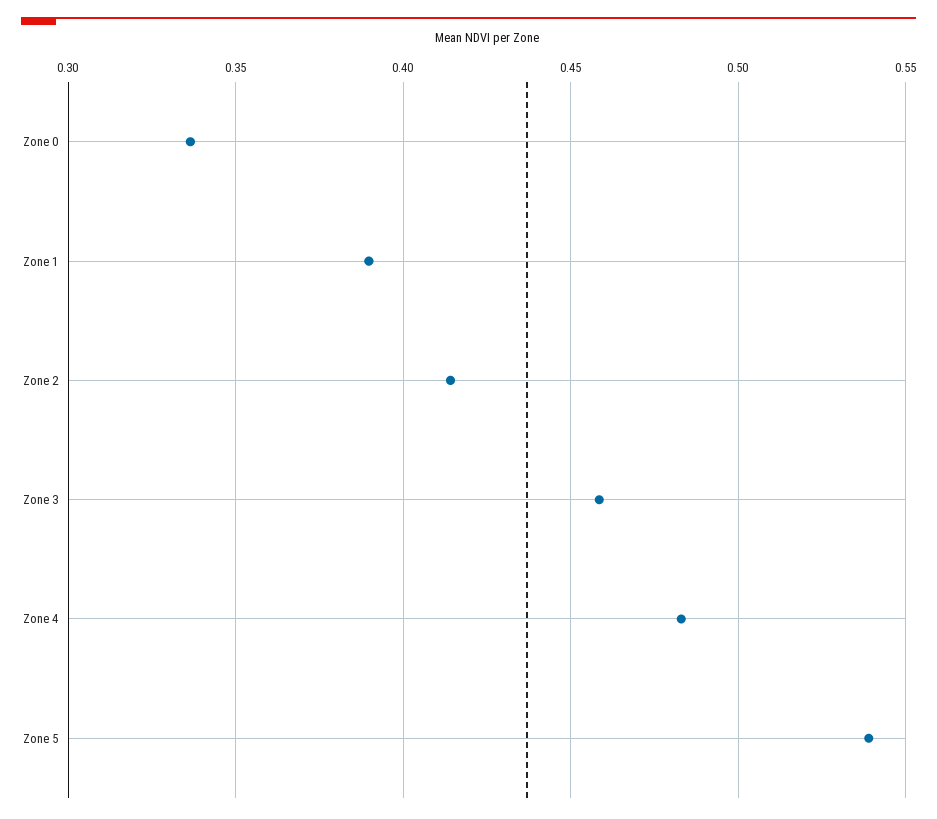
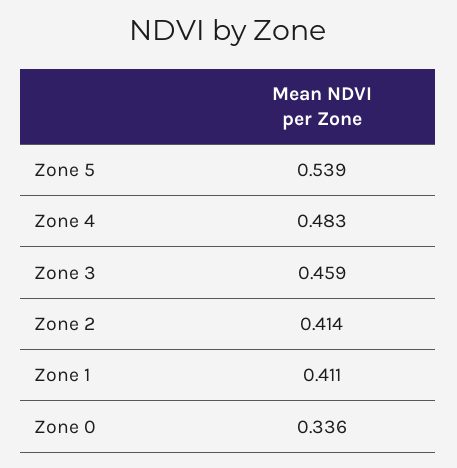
  {
    "Zone 0": 0.336,
-   "Zone 1": 0.39,
+   "Zone 1": 0.411,
    "Zone 2": 0.414,
    "Zone 3": 0.459,
    "Zone 4": 0.483,
    "Zone 5": 0.539
  }

